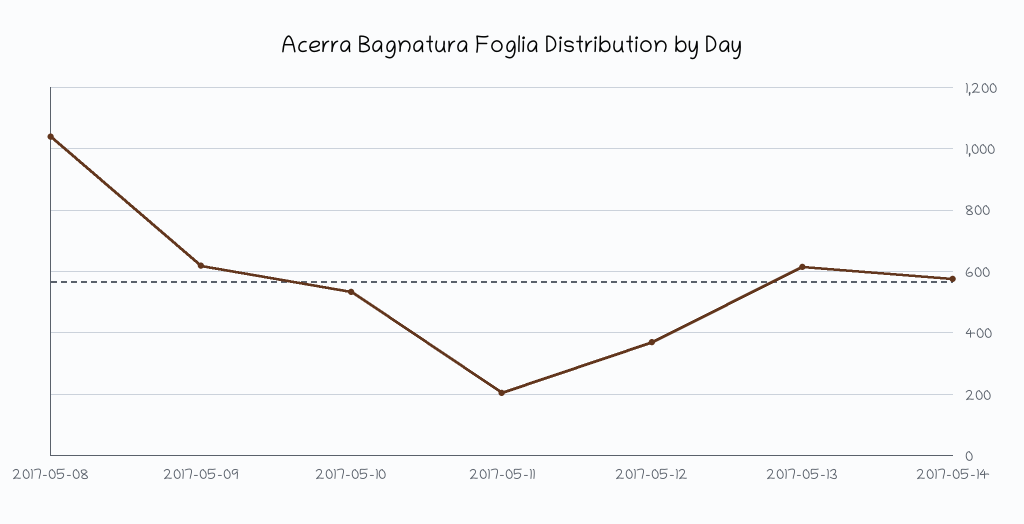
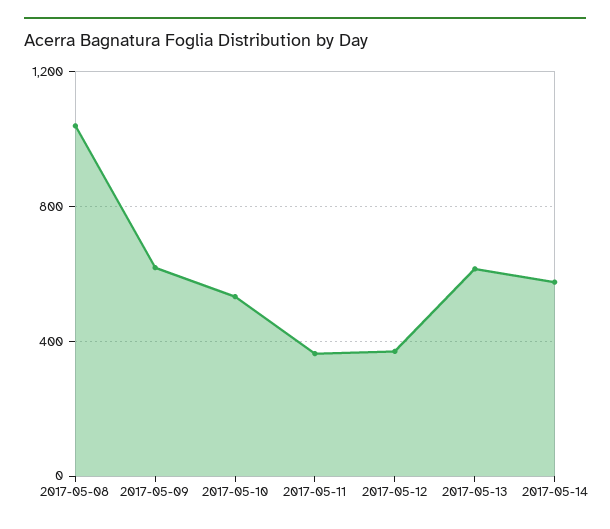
  {
    "2017-05-08": 1040,
    "2017-05-09": 620,
    "2017-05-10": 540,
-   "2017-05-11": 200,
+   "2017-05-11": 350,
    "2017-05-12": 380,
    "2017-05-13": 620,
    "2017-05-14": 580
  }

